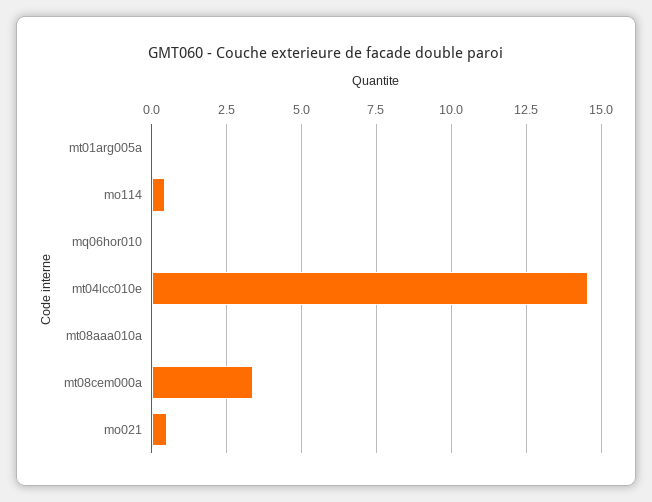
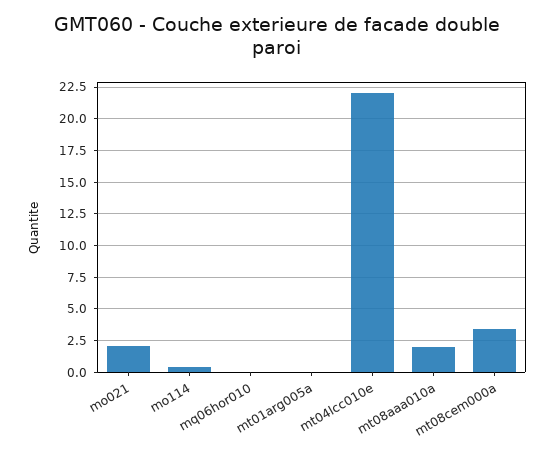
  {
    "mt01arg005a": 0,
    "mo114": 0.5,
    "mq06hor010": 0,
-   "mt04lcc010e": 14.5,
+   "mt04lcc010e": 22,
-   "mt08aaa010a": 0,
+   "mt08aaa010a": 2,
    "mt08cem000a": 3.5,
-   "mo021": 0.5
+   "mo021": 2
  }

